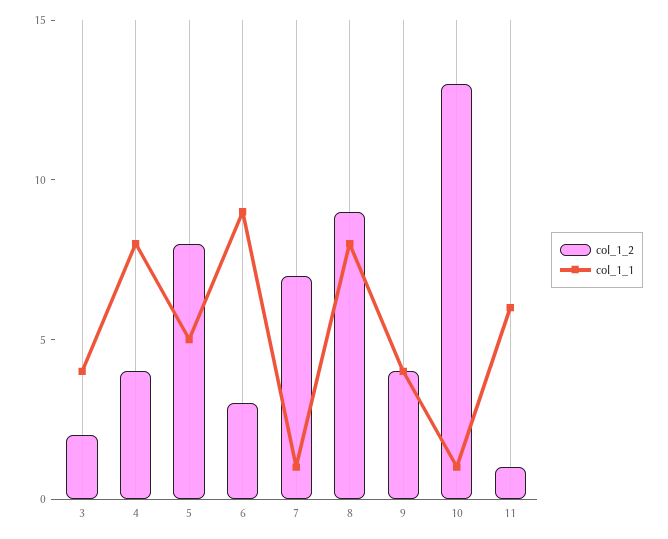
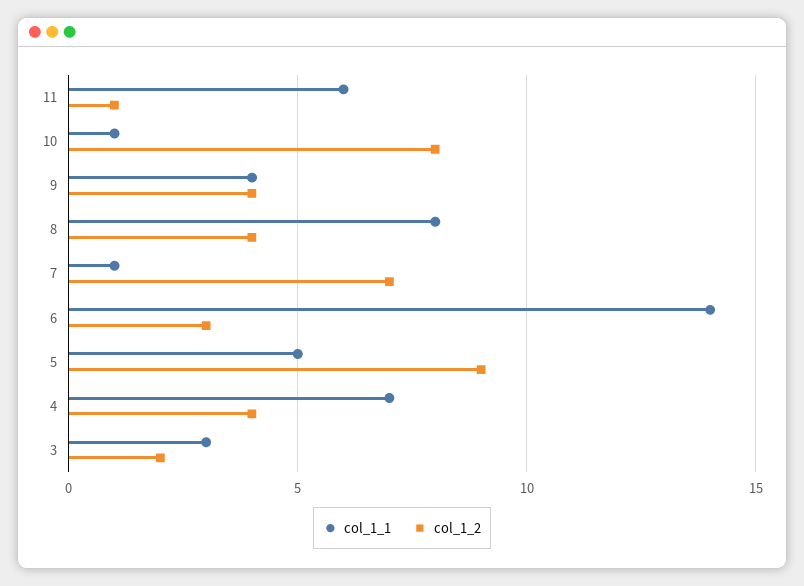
  {
    "col_1_2": {
      "3": 2,
      "4": 4,
-     "5": 8,
+     "5": 9,
      "6": 3,
      "7": 7,
-     "8": 9,
+     "8": 4,
      "9": 4,
-     "10": 13,
+     "10": 8,
      "11": 1
    },
    "col_1_1": {
-     "3": 4,
+     "3": 3,
-     "4": 8,
+     "4": 7,
      "5": 5,
-     "6": 9,
+     "6": 14,
      "7": 1,
      "8": 8,
      "9": 4,
      "10": 1,
      "11": 6
    }
  }

